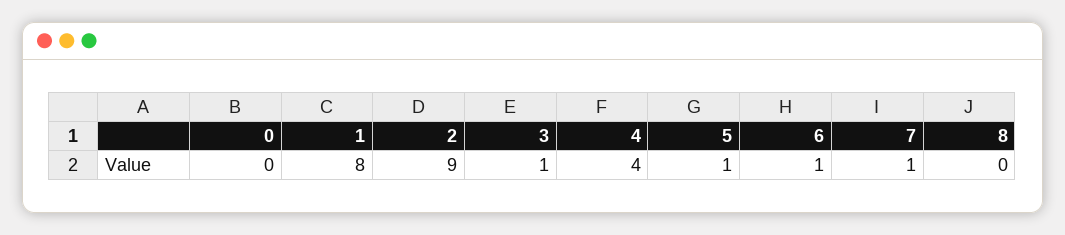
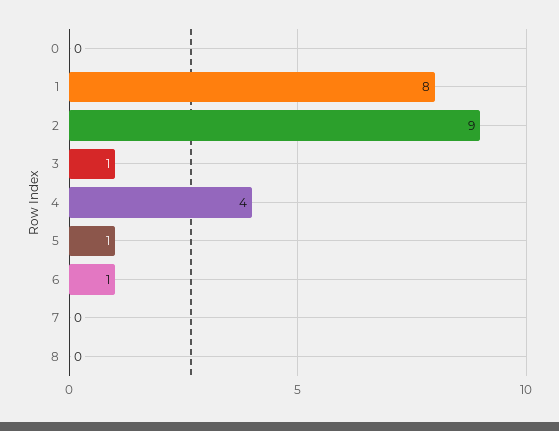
  {
    "0": 0,
    "1": 8,
    "2": 9,
    "3": 1,
    "4": 4,
    "5": 1,
    "6": 1,
-   "7": 1,
+   "7": 0,
    "8": 0
  }

